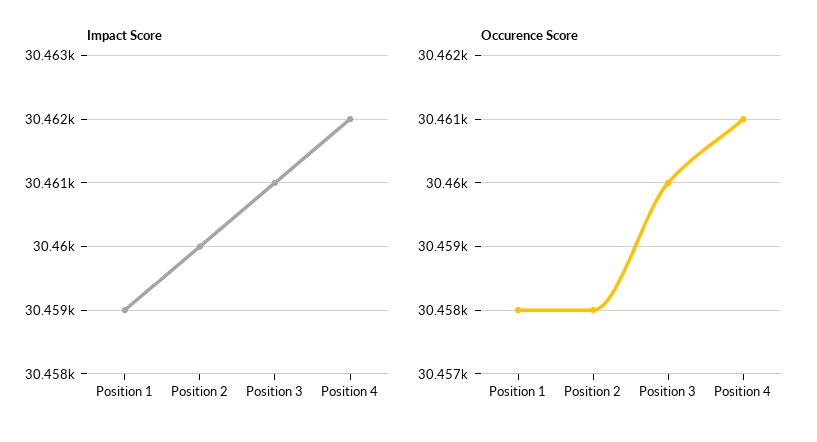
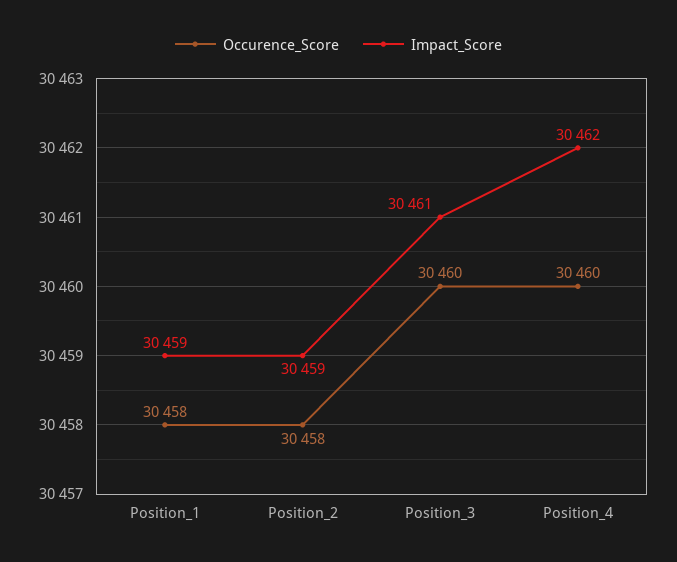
  {
    "Impact Score": {
      "Position 1": 30459,
-     "Position 2": 30460,
+     "Position 2": 30459,
      "Position 3": 30461,
      "Position 4": 30462
    },
    "Occurence Score": {
      "Position 1": 30458,
      "Position 2": 30458,
      "Position 3": 30460,
-     "Position 4": 30461
+     "Position 4": 30460
    }
  }

